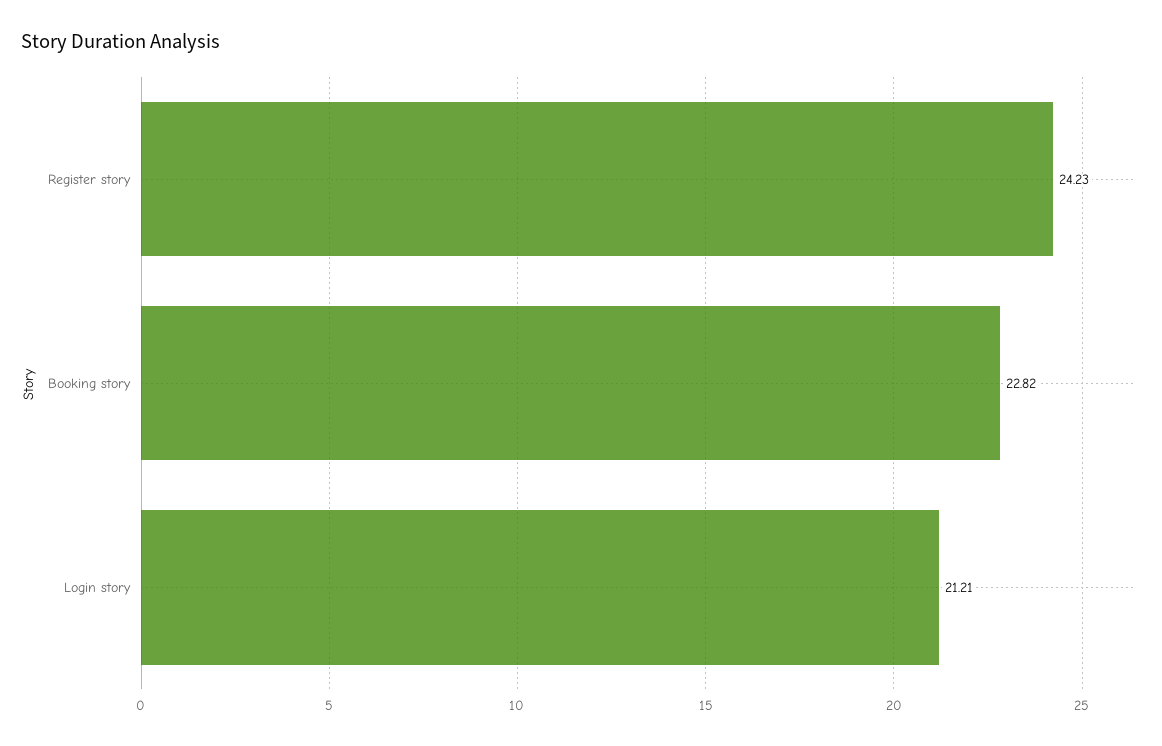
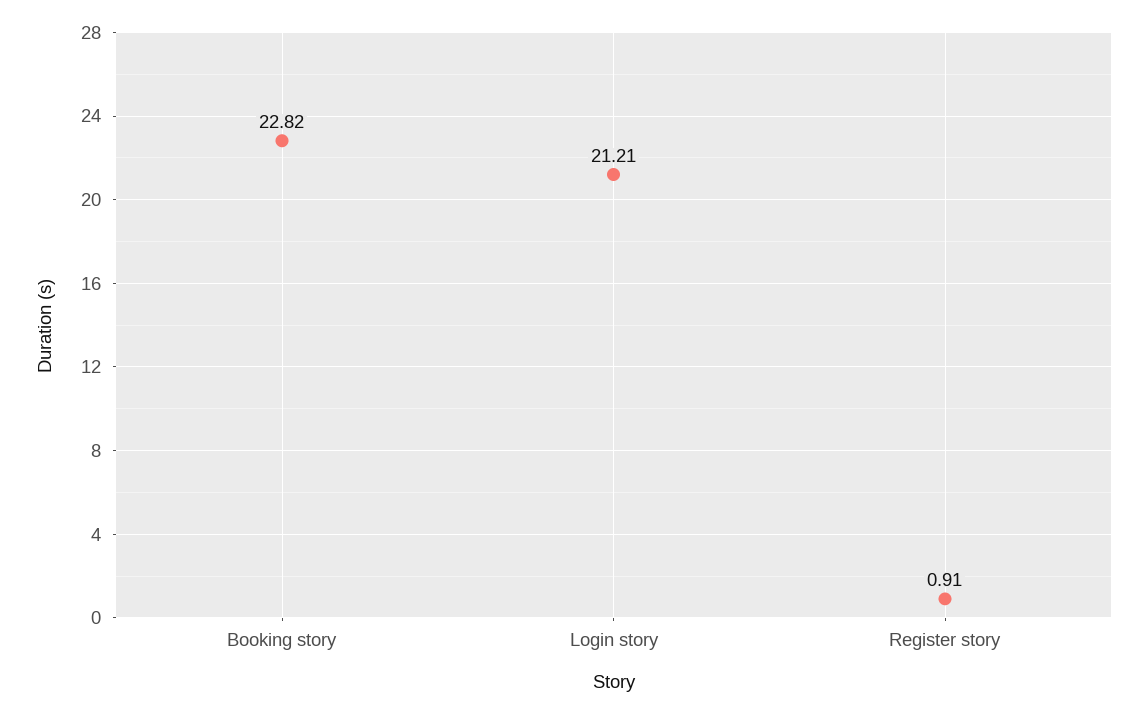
  {
-   "Register story": 24.23,
+   "Register story": 0.91,
    "Booking story": 22.82,
    "Login story": 21.21
  }

